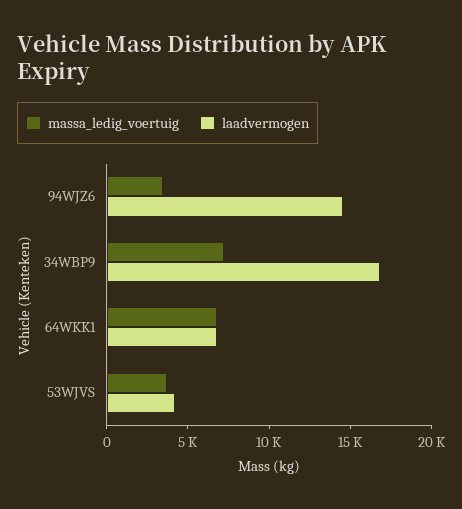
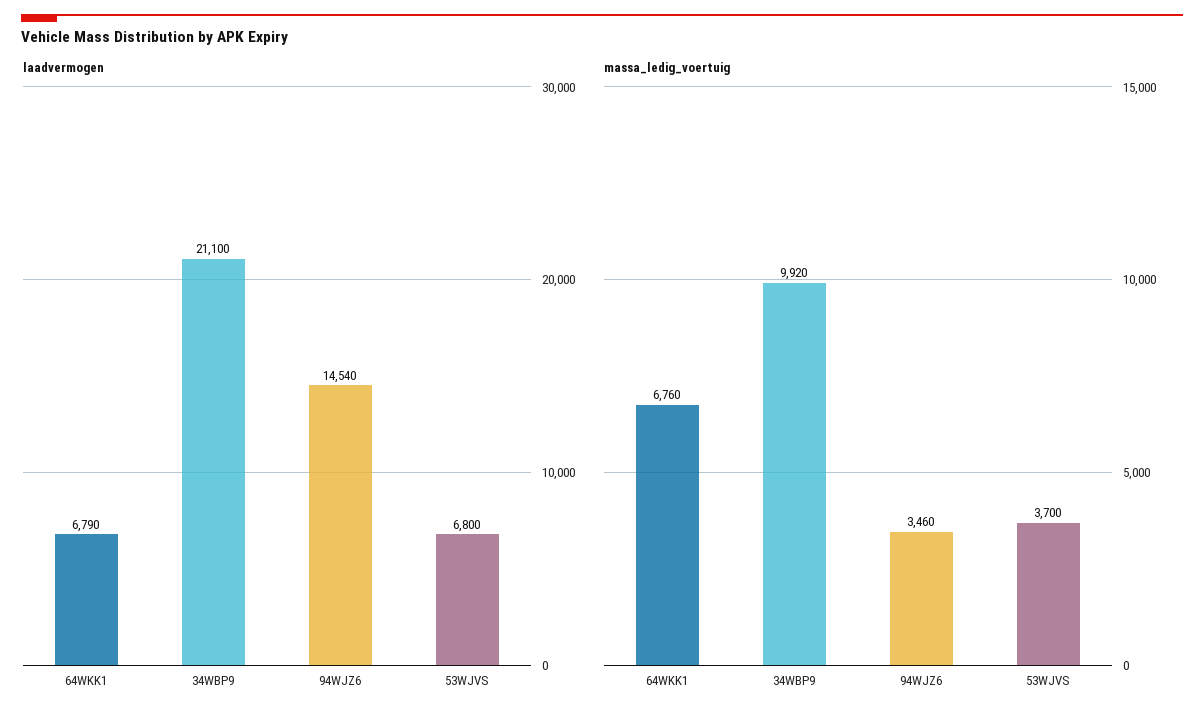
  {
    "massa_ledig_voertuig": {
      "94WJZ6": 3460,
-     "34WBP9": 7000,
+     "34WBP9": 9920,
      "64WKK1": 6760,
      "53WJVS": 3700
    },
    "laadvermogen": {
      "94WJZ6": 14540,
-     "34WBP9": 17000,
+     "34WBP9": 21100,
      "64WKK1": 6790,
-     "53WJVS": 4000
+     "53WJVS": 6800
    }
  }

